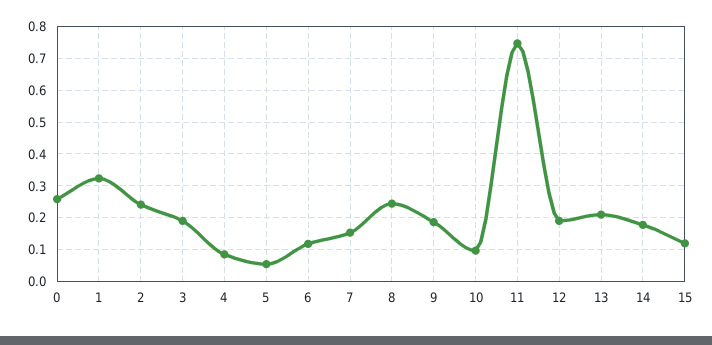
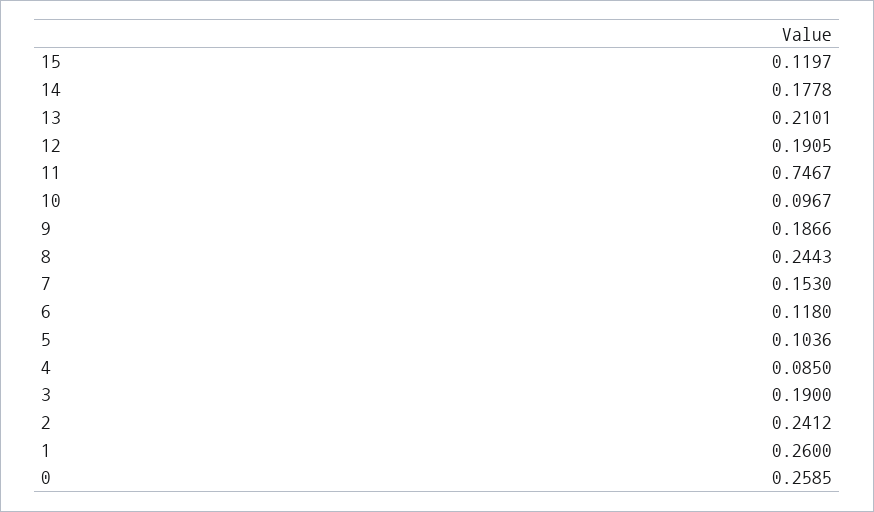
  {
    "0": 0.2585,
-   "1": 0.32,
+   "1": 0.26,
    "2": 0.2412,
    "3": 0.19,
    "4": 0.085,
-   "5": 0.06,
+   "5": 0.1036,
    "6": 0.118,
    "7": 0.153,
    "8": 0.2443,
    "9": 0.1866,
    "10": 0.0967,
    "11": 0.7467,
    "12": 0.1905,
    "13": 0.2101,
    "14": 0.1778,
    "15": 0.1197
  }

